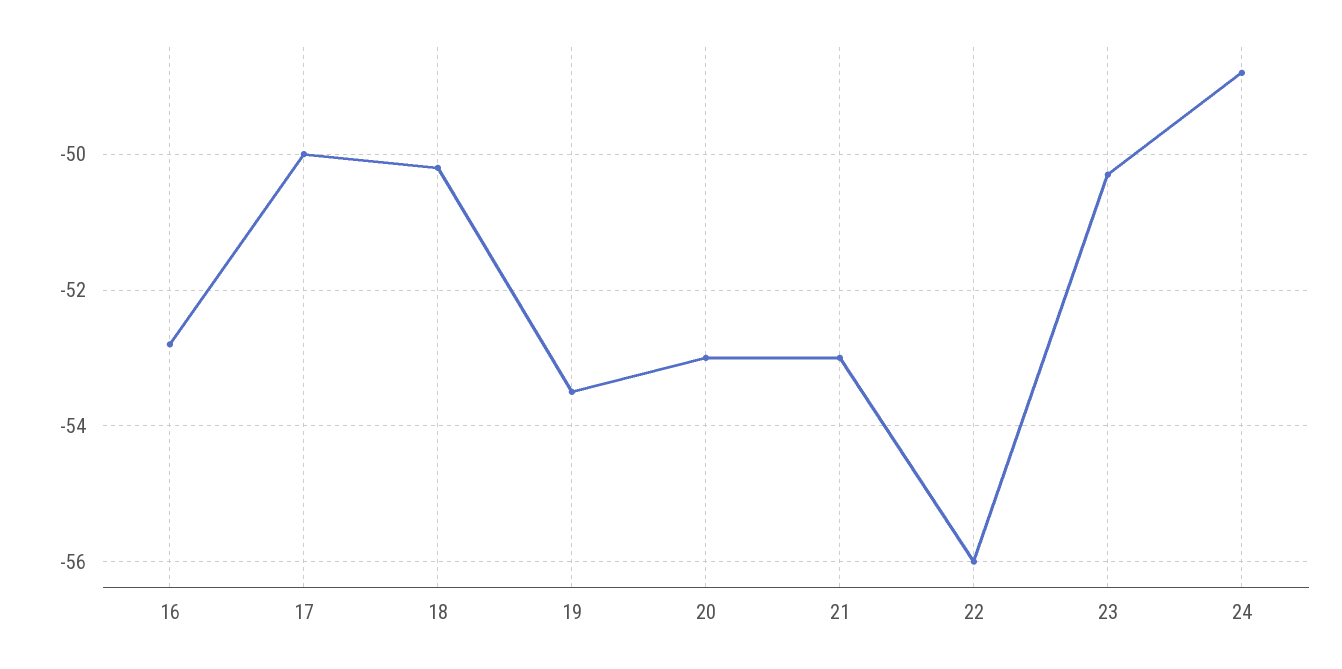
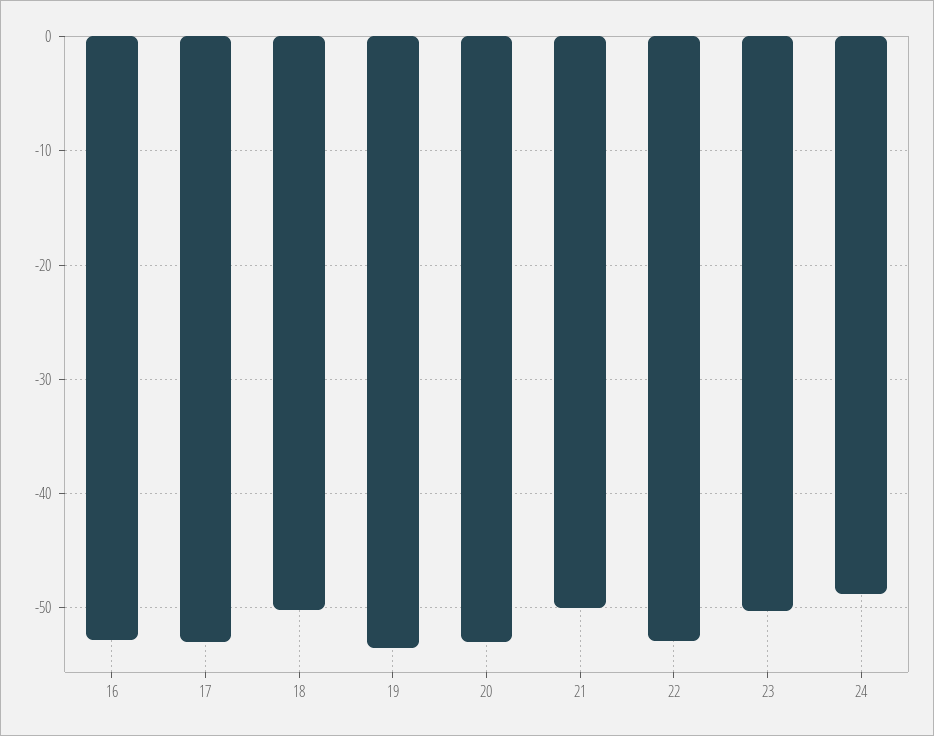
  {
    "16": -53,
-   "17": -50,
+   "17": -53,
    "18": -50,
    "19": -53.5,
    "20": -53,
-   "21": -53,
+   "21": -50,
-   "22": -56,
+   "22": -53,
    "23": -50.5,
    "24": -49
  }

